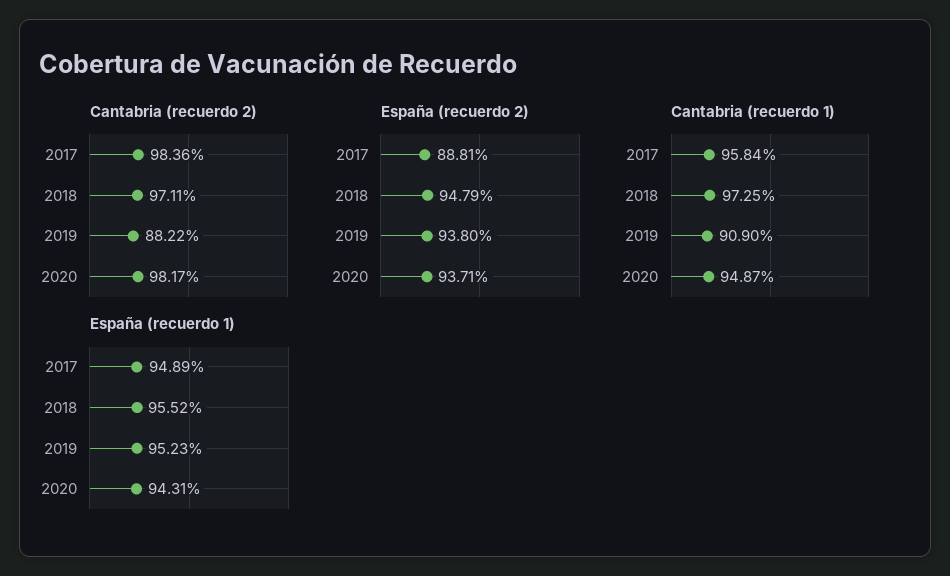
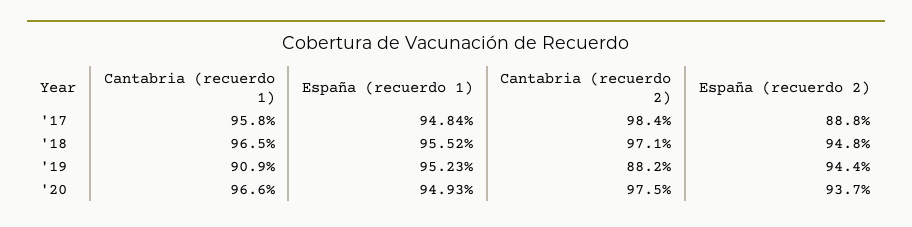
  {
    "Cantabria (recuerdo 2)": {
      "2017": 98.36,
      "2018": 97.11,
      "2019": 88.22,
-     "2020": 98.17
+     "2020": 97.5
    },
    "España (recuerdo 2)": {
      "2017": 88.81,
      "2018": 94.79,
-     "2019": 93.8,
+     "2019": 94.4,
      "2020": 93.71
    },
    "Cantabria (recuerdo 1)": {
      "2017": 95.84,
-     "2018": 97.25,
+     "2018": 96.5,
      "2019": 90.9,
-     "2020": 94.87
+     "2020": 96.6
    },
    "España (recuerdo 1)": {
-     "2017": 94.89,
+     "2017": 94.84,
      "2018": 95.52,
      "2019": 95.23,
-     "2020": 94.31
+     "2020": 94.93
    }
  }

